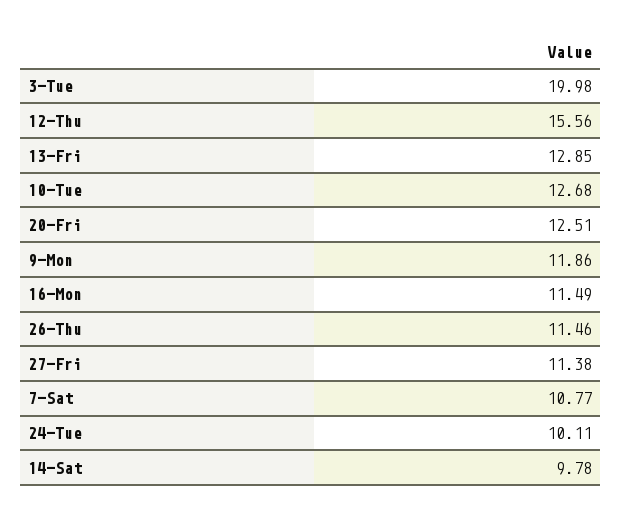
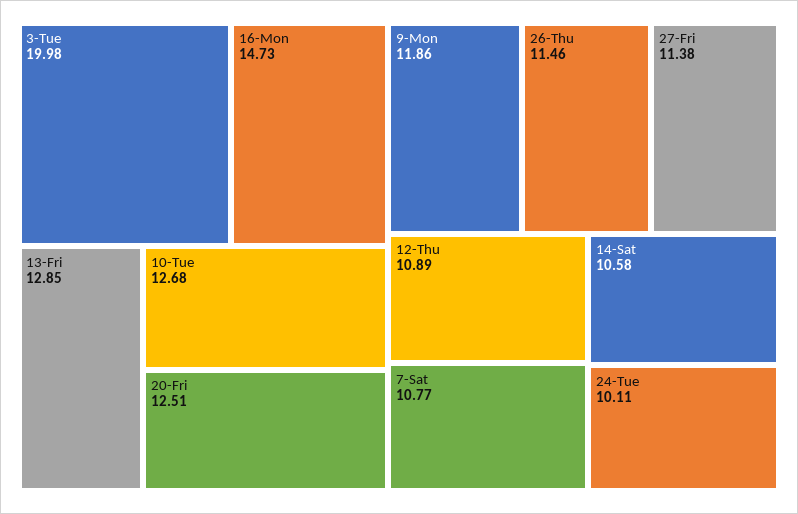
  {
    "3-Tue": 19.98,
-   "12-Thu": 15.56,
+   "12-Thu": 10.89,
    "13-Fri": 12.85,
    "10-Tue": 12.68,
    "20-Fri": 12.51,
    "9-Mon": 11.86,
-   "16-Mon": 11.49,
+   "16-Mon": 14.73,
    "26-Thu": 11.46,
    "27-Fri": 11.38,
    "7-Sat": 10.77,
    "24-Tue": 10.11,
-   "14-Sat": 9.78
+   "14-Sat": 10.58
  }

